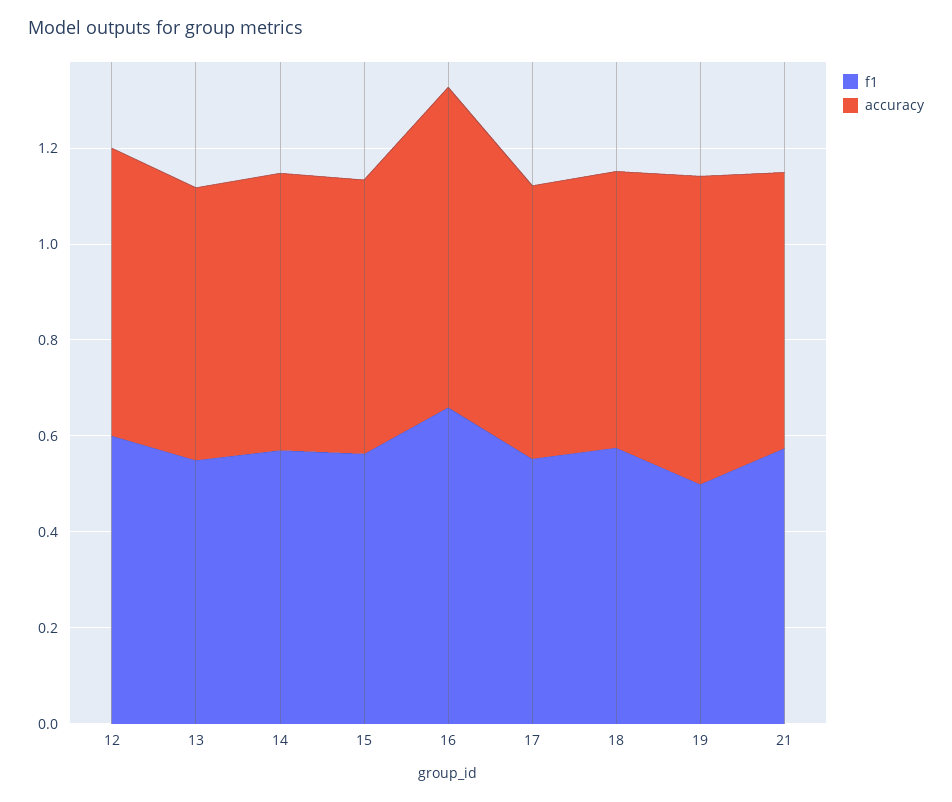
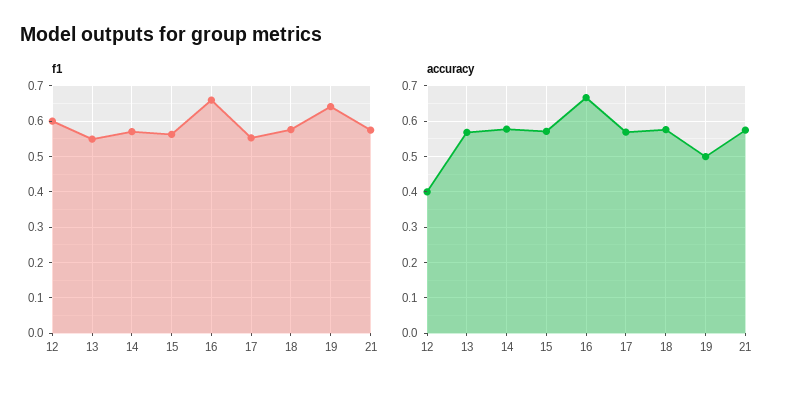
  {
    "f1": {
      "12": 0.6,
      "13": 0.54,
      "14": 0.58,
      "15": 0.56,
      "16": 0.66,
      "17": 0.56,
      "18": 0.58,
-     "19": 0.5,
+     "19": 0.64,
      "21": 0.58
    },
    "accuracy": {
-     "12": 0.6,
+     "12": 0.4,
      "13": 0.56,
      "14": 0.58,
      "15": 0.58,
      "16": 0.66,
      "17": 0.56,
      "18": 0.58,
-     "19": 0.65,
+     "19": 0.5,
      "21": 0.58
    }
  }

